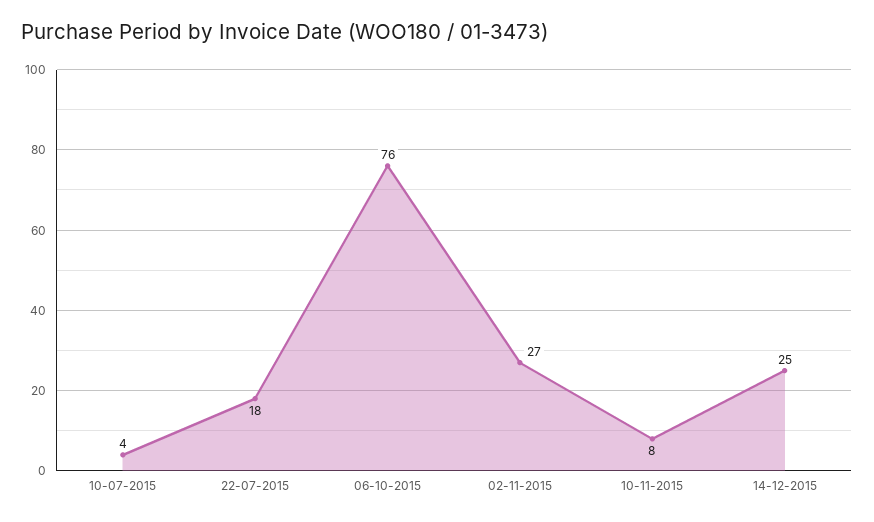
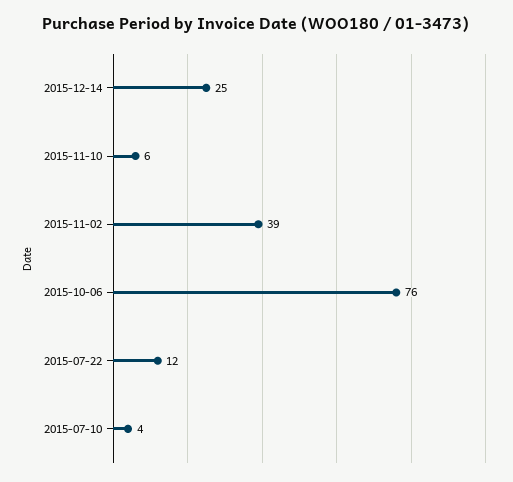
  {
    "10-07-2015": 4,
-   "22-07-2015": 18,
+   "22-07-2015": 12,
    "06-10-2015": 76,
-   "02-11-2015": 27,
+   "02-11-2015": 39,
-   "10-11-2015": 8,
+   "10-11-2015": 6,
    "14-12-2015": 25
  }

